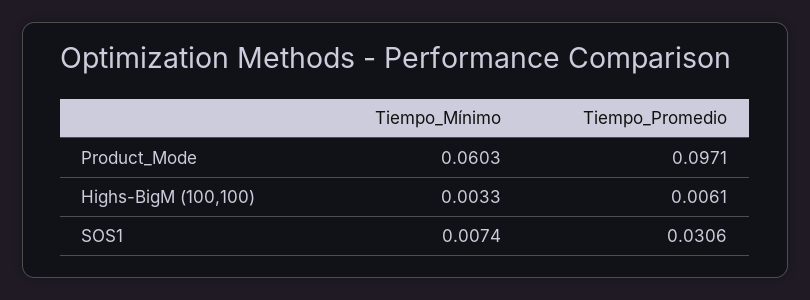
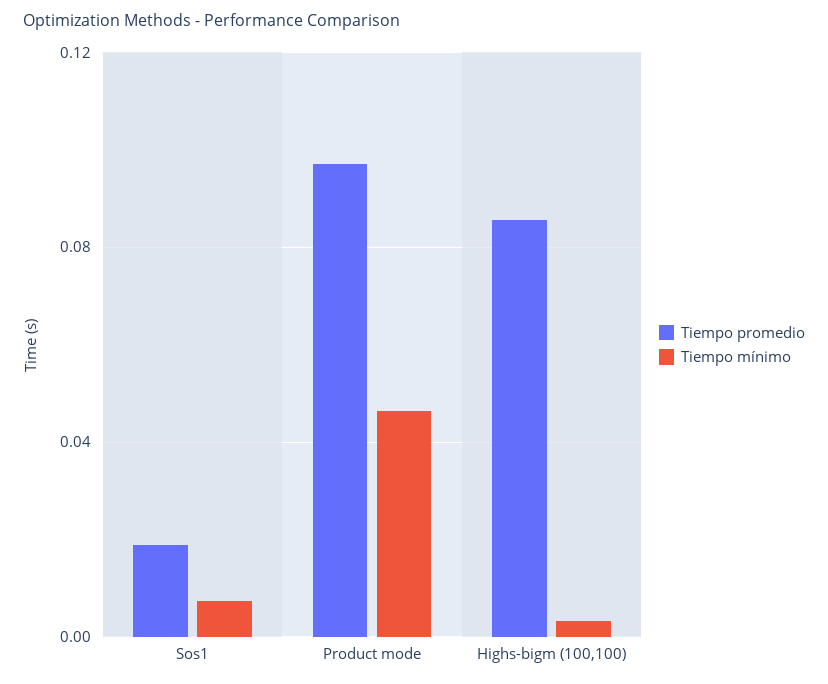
  {
    "Tiempo_Mínimo": {
-     "Product_Mode": 0.0603,
+     "Product_Mode": 0.045,
      "Highs-BigM (100,100)": 0.0033,
      "SOS1": 0.0074
    },
    "Tiempo_Promedio": {
      "Product_Mode": 0.0971,
-     "Highs-BigM (100,100)": 0.0061,
+     "Highs-BigM (100,100)": 0.085,
-     "SOS1": 0.0306
+     "SOS1": 0.02
    }
  }

